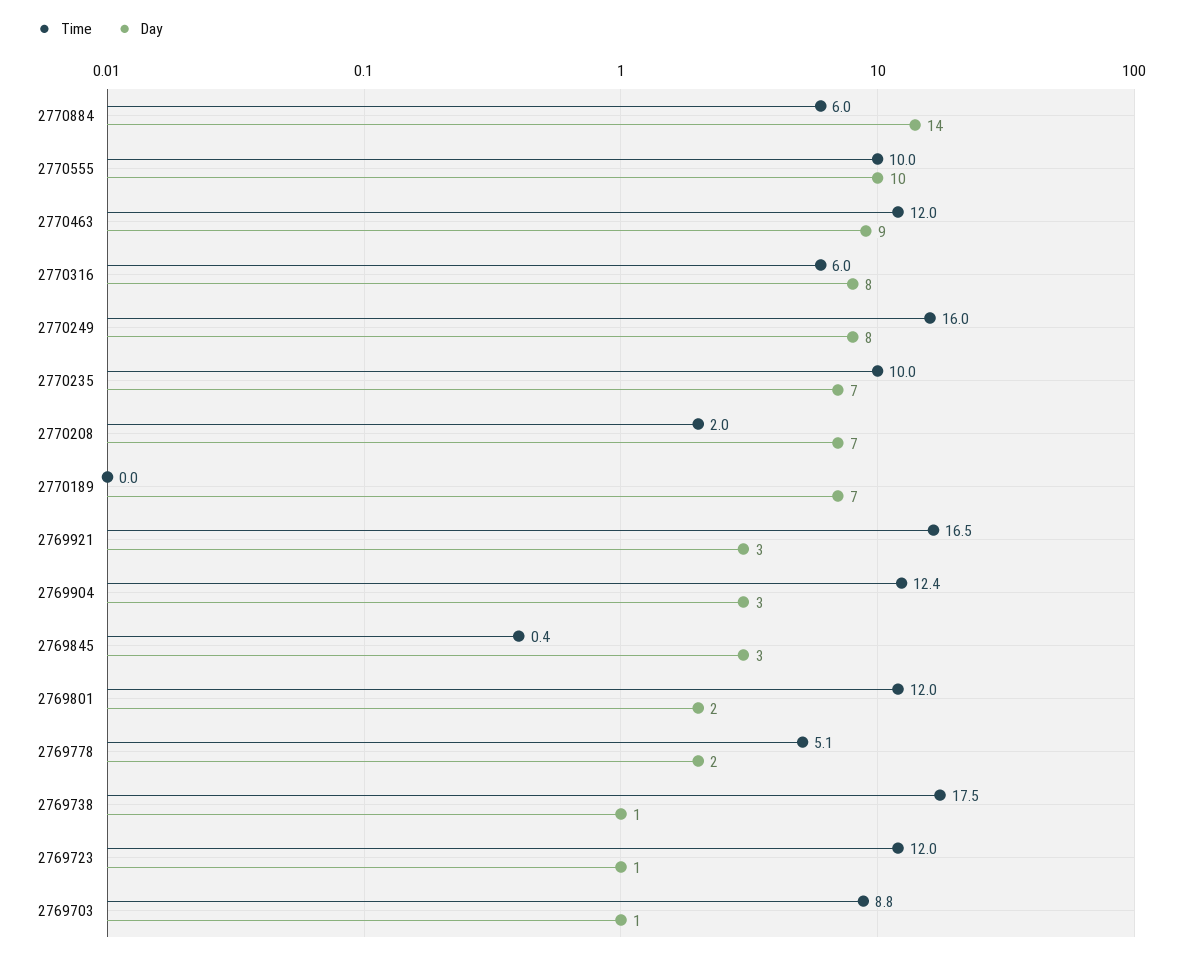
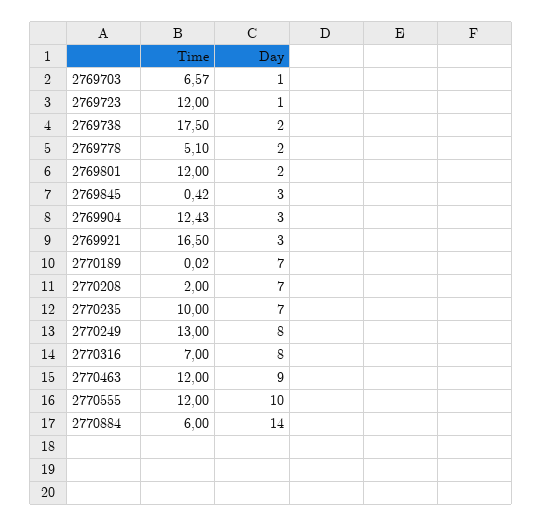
  {
    "Time": {
      "2770884": 6,
-     "2770555": 10,
+     "2770555": 12,
      "2770463": 12,
-     "2770316": 6,
+     "2770316": 7,
-     "2770249": 16,
+     "2770249": 13,
      "2770235": 10,
      "2770208": 2,
      "2770189": 0.02,
      "2769921": 16.5,
      "2769904": 12.43,
      "2769845": 0.42,
      "2769801": 12,
      "2769778": 5.1,
      "2769738": 17.5,
      "2769723": 12,
-     "2769703": 8.8
+     "2769703": 6.57
    },
    "Day": {
      "2770884": 14,
      "2770555": 10,
      "2770463": 9,
      "2770316": 8,
      "2770249": 8,
      "2770235": 7,
      "2770208": 7,
      "2770189": 7,
      "2769921": 3,
      "2769904": 3,
      "2769845": 3,
      "2769801": 2,
      "2769778": 2,
-     "2769738": 1,
+     "2769738": 2,
      "2769723": 1,
      "2769703": 1
    }
  }

